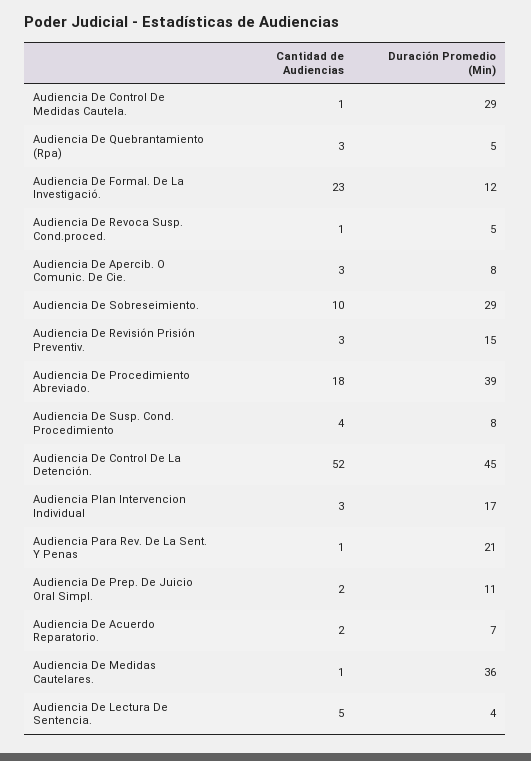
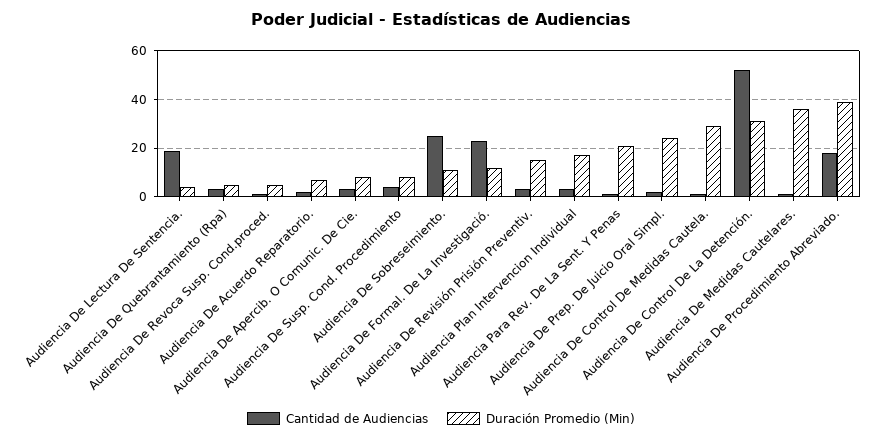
  {
    "Cantidad de Audiencias": {
      "Audiencia De Control De Medidas Cautela.": 1,
      "Audiencia De Quebrantamiento (Rpa)": 3,
      "Audiencia De Formal. De La Investigació.": 23,
      "Audiencia De Revoca Susp. Cond.proced.": 1,
      "Audiencia De Apercib. O Comunic. De Cie.": 3,
-     "Audiencia De Sobreseimiento.": 10,
+     "Audiencia De Sobreseimiento.": 25,
      "Audiencia De Revisión Prisión Preventiv.": 3,
      "Audiencia De Procedimiento Abreviado.": 18,
      "Audiencia De Susp. Cond. Procedimiento": 4,
      "Audiencia De Control De La Detención.": 52,
      "Audiencia Plan Intervencion Individual": 3,
      "Audiencia Para Rev. De La Sent. Y Penas": 1,
      "Audiencia De Prep. De Juicio Oral Simpl.": 2,
      "Audiencia De Acuerdo Reparatorio.": 2,
      "Audiencia De Medidas Cautelares.": 1,
-     "Audiencia De Lectura De Sentencia.": 5
+     "Audiencia De Lectura De Sentencia.": 20
    },
    "Duración Promedio (Min)": {
      "Audiencia De Control De Medidas Cautela.": 29,
      "Audiencia De Quebrantamiento (Rpa)": 5,
      "Audiencia De Formal. De La Investigació.": 12,
      "Audiencia De Revoca Susp. Cond.proced.": 5,
      "Audiencia De Apercib. O Comunic. De Cie.": 8,
-     "Audiencia De Sobreseimiento.": 29,
+     "Audiencia De Sobreseimiento.": 10,
      "Audiencia De Revisión Prisión Preventiv.": 15,
      "Audiencia De Procedimiento Abreviado.": 39,
      "Audiencia De Susp. Cond. Procedimiento": 8,
-     "Audiencia De Control De La Detención.": 45,
+     "Audiencia De Control De La Detención.": 30,
      "Audiencia Plan Intervencion Individual": 17,
      "Audiencia Para Rev. De La Sent. Y Penas": 21,
-     "Audiencia De Prep. De Juicio Oral Simpl.": 11,
+     "Audiencia De Prep. De Juicio Oral Simpl.": 25,
      "Audiencia De Acuerdo Reparatorio.": 7,
      "Audiencia De Medidas Cautelares.": 36,
      "Audiencia De Lectura De Sentencia.": 4
    }
  }

